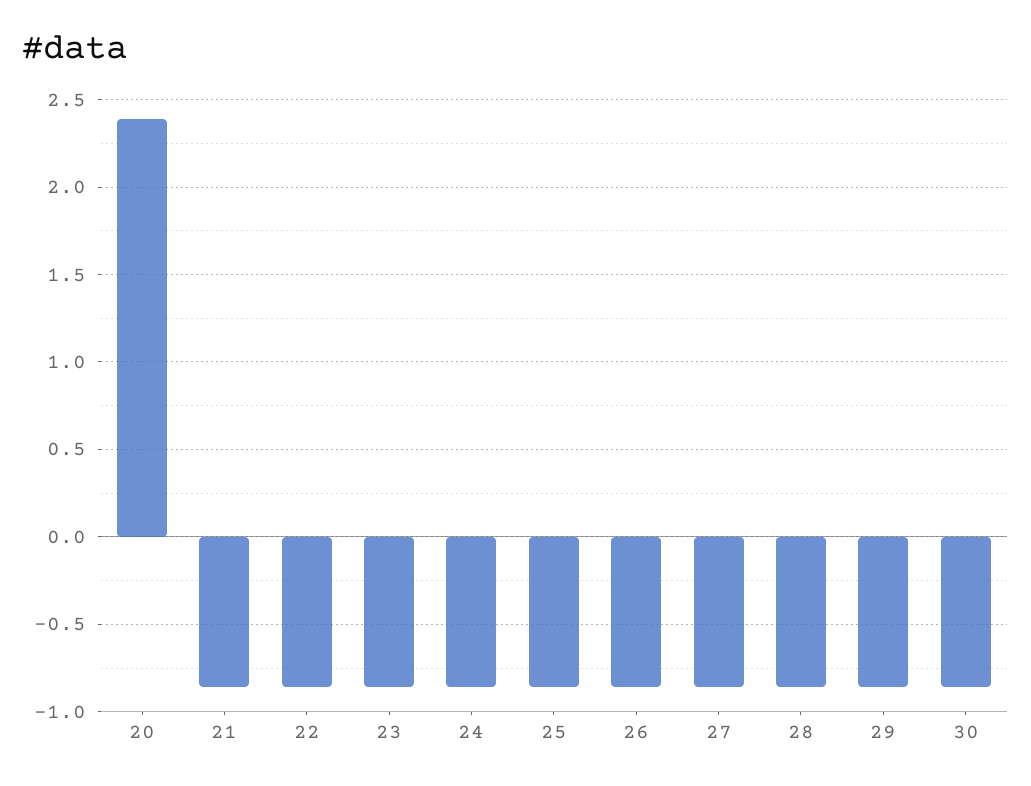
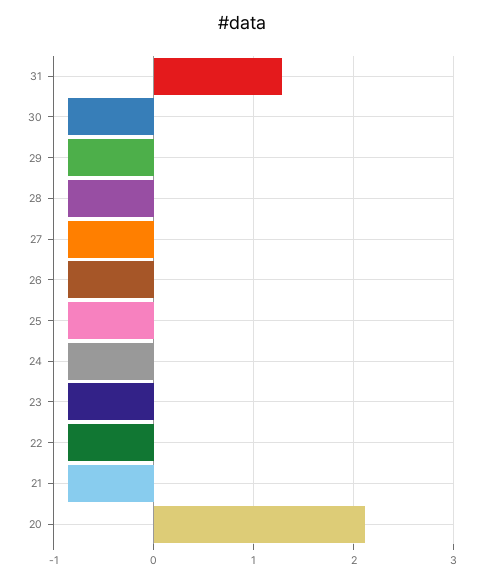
  {
-   "20": 2.4,
+   "20": 2.1,
    "21": -0.85,
    "22": -0.85,
    "23": -0.85,
    "24": -0.85,
    "25": -0.85,
    "26": -0.85,
    "27": -0.85,
    "28": -0.85,
    "29": -0.85,
-   "30": -0.85
+   "30": -0.85,
+   "31": 1.3
  }

